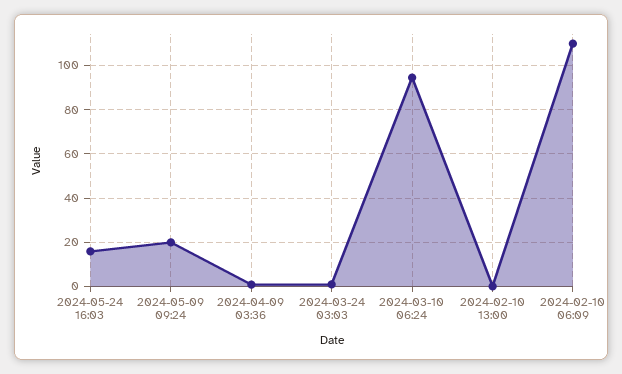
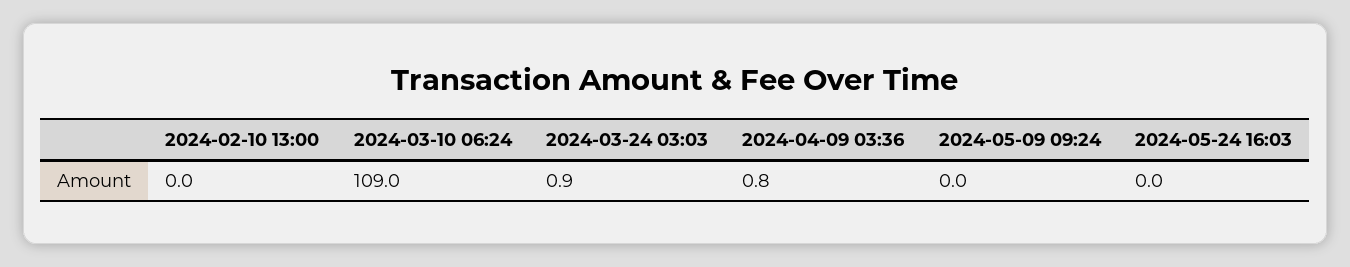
  {
-   "2024-05-24 16:03": 15,
+   "2024-05-24 16:03": 0,
-   "2024-05-09 09:24": 20,
+   "2024-05-09 09:24": 0,
    "2024-04-09 03:36": 0.8,
    "2024-03-24 03:03": 0.9,
-   "2024-03-10 06:24": 95,
+   "2024-03-10 06:24": 109,
-   "2024-02-10 13:00": 0,
+   "2024-02-10 13:00": 0
-   "2024-02-10 06:09": 110
  }

